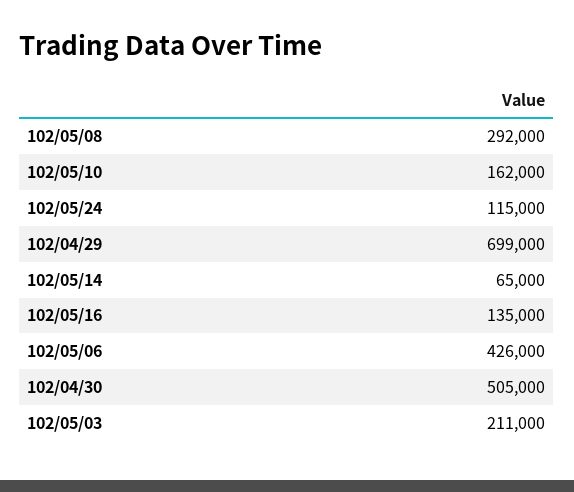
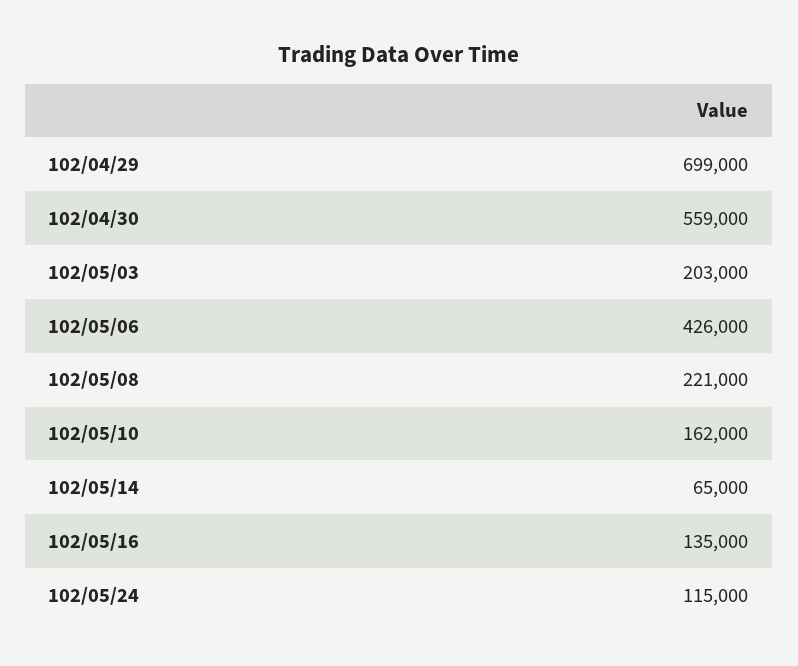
  {
-   "102/05/08": 292000,
+   "102/05/08": 221000,
    "102/05/10": 162000,
    "102/05/24": 115000,
    "102/04/29": 699000,
    "102/05/14": 65000,
    "102/05/16": 135000,
    "102/05/06": 426000,
-   "102/04/30": 505000,
+   "102/04/30": 559000,
-   "102/05/03": 211000
+   "102/05/03": 203000
  }

